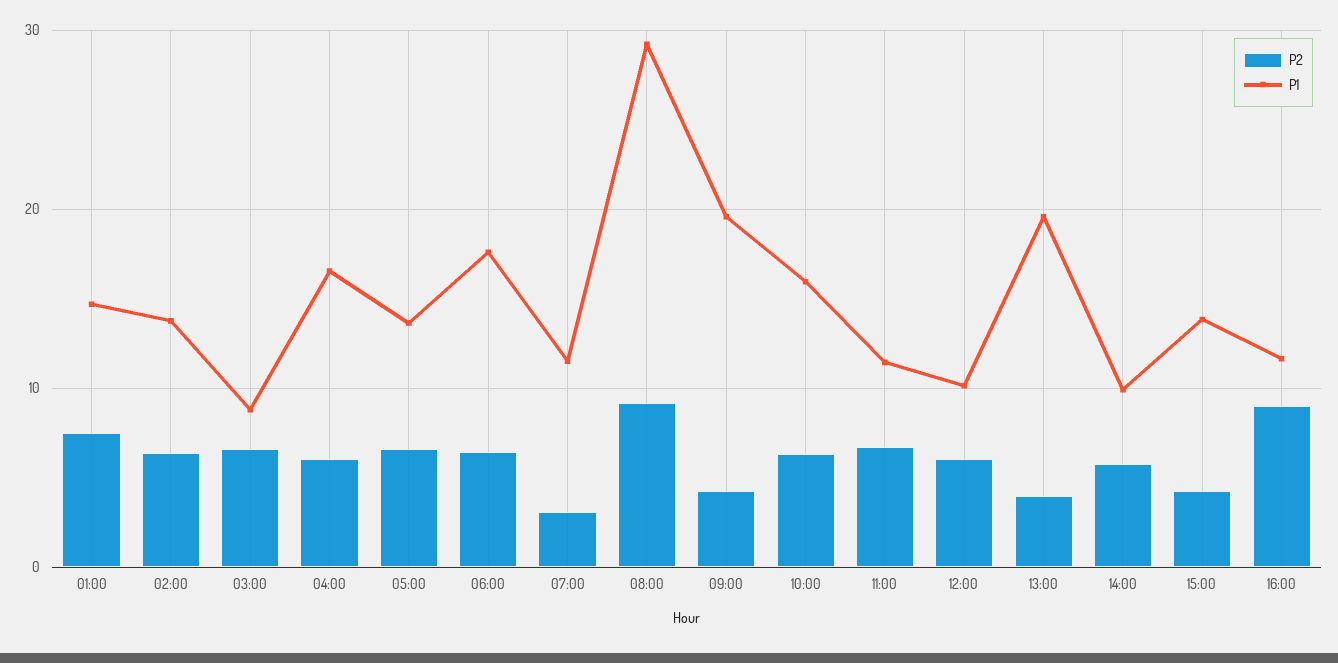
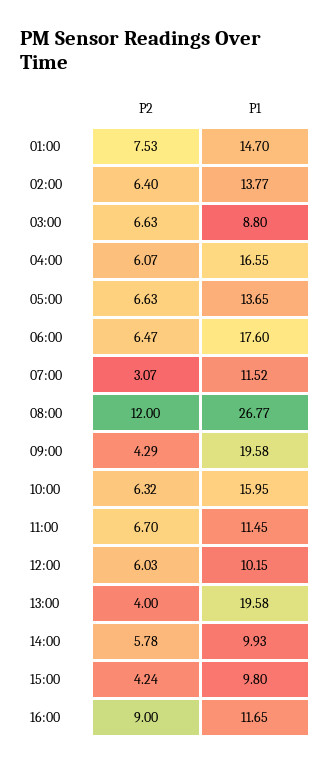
  {
    "P2": {
      "01:00": 7.53,
      "02:00": 6.4,
      "03:00": 6.63,
      "04:00": 6.07,
      "05:00": 6.63,
      "06:00": 6.47,
      "07:00": 3.07,
-     "08:00": 9,
+     "08:00": 12,
      "09:00": 4.29,
      "10:00": 6.32,
      "11:00": 6.7,
      "12:00": 6.03,
      "13:00": 4,
      "14:00": 5.78,
      "15:00": 4.24,
      "16:00": 9
    },
    "P1": {
      "01:00": 14.7,
      "02:00": 13.77,
      "03:00": 8.8,
      "04:00": 16.55,
      "05:00": 13.65,
      "06:00": 17.6,
      "07:00": 11.52,
-     "08:00": 29,
+     "08:00": 26.77,
      "09:00": 19.58,
      "10:00": 15.95,
      "11:00": 11.45,
      "12:00": 10.15,
      "13:00": 19.58,
      "14:00": 9.93,
-     "15:00": 14,
+     "15:00": 9.8,
      "16:00": 11.65
    }
  }

